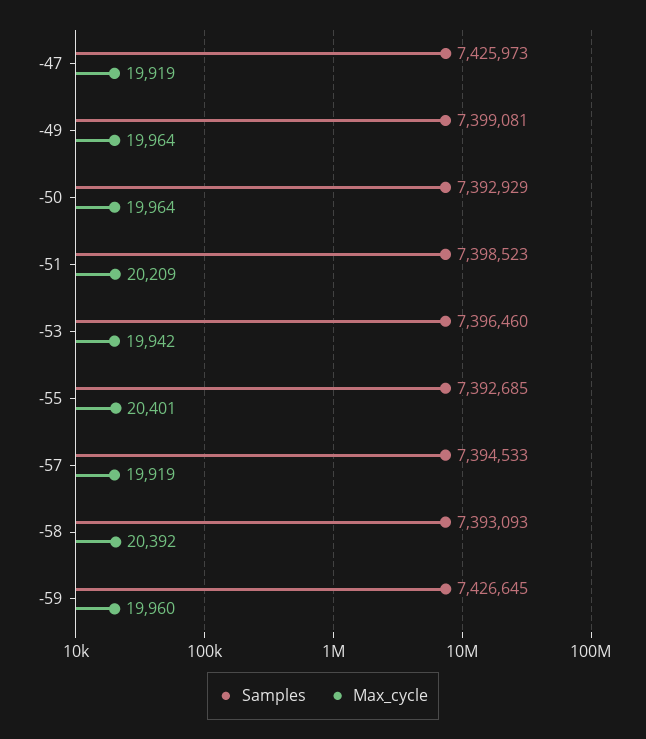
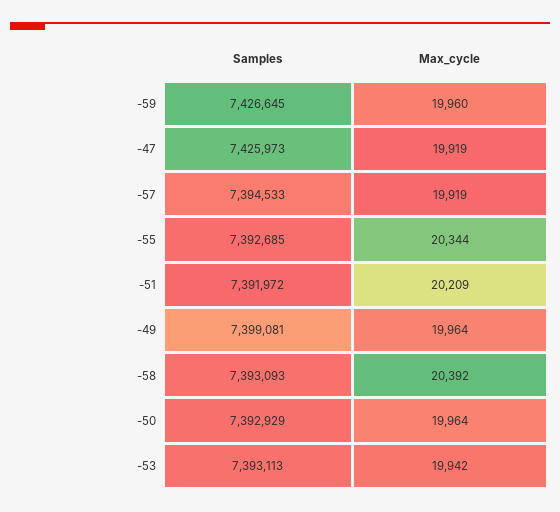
  {
    "Samples": {
      "-47": 7425973,
      "-49": 7399081,
      "-50": 7392929,
-     "-51": 7398523,
+     "-51": 7391972,
-     "-53": 7396460,
+     "-53": 7393113,
      "-55": 7392685,
      "-57": 7394533,
      "-58": 7393093,
      "-59": 7426645
    },
    "Max_cycle": {
      "-47": 19919,
      "-49": 19964,
      "-50": 19964,
      "-51": 20209,
      "-53": 19942,
-     "-55": 20401,
+     "-55": 20344,
      "-57": 19919,
      "-58": 20392,
      "-59": 19960
    }
  }

